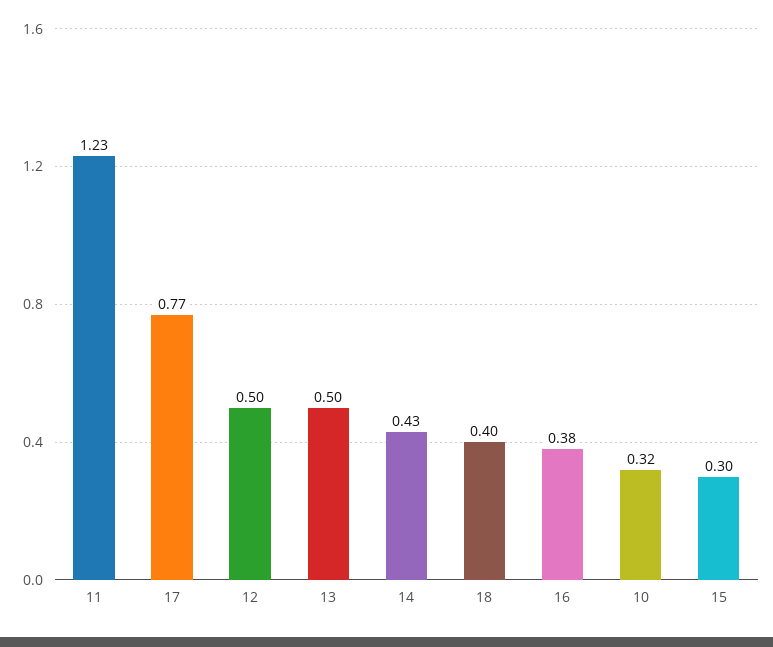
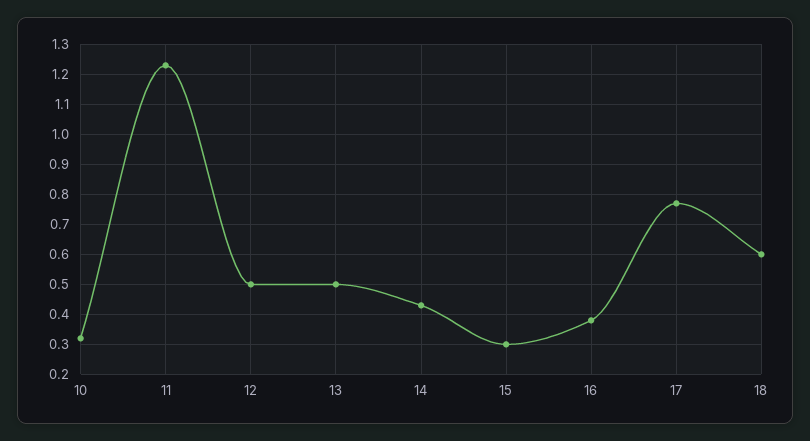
  {
    "11": 1.23,
    "17": 0.77,
    "12": 0.5,
    "13": 0.5,
    "14": 0.43,
-   "18": 0.4,
+   "18": 0.6,
    "16": 0.38,
    "10": 0.32,
    "15": 0.3
  }

